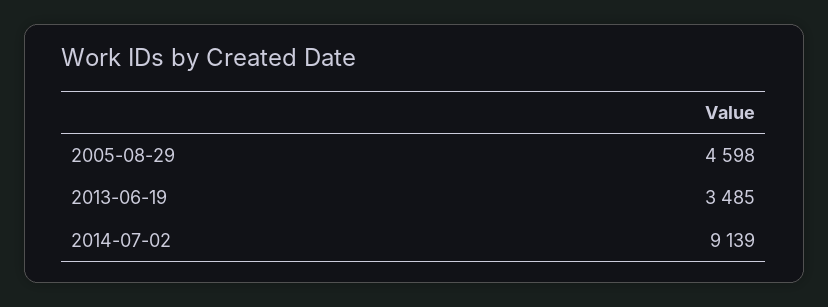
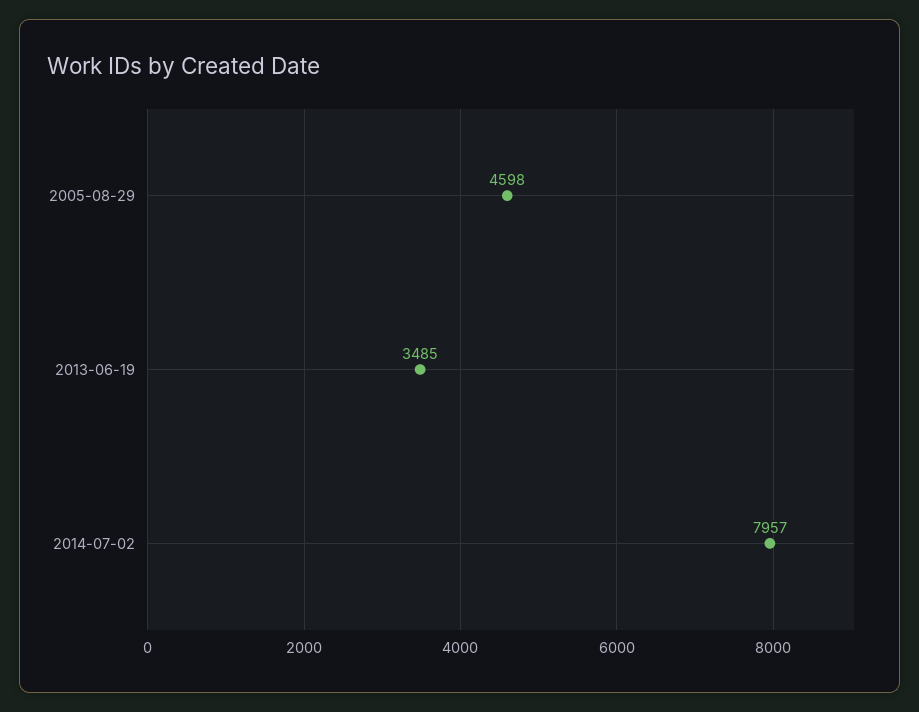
  {
    "2005-08-29": 4598,
    "2013-06-19": 3485,
-   "2014-07-02": 9139
+   "2014-07-02": 7957
  }

